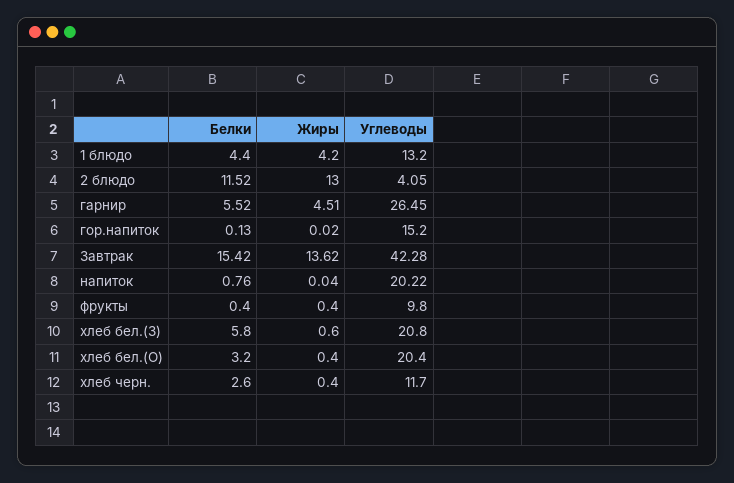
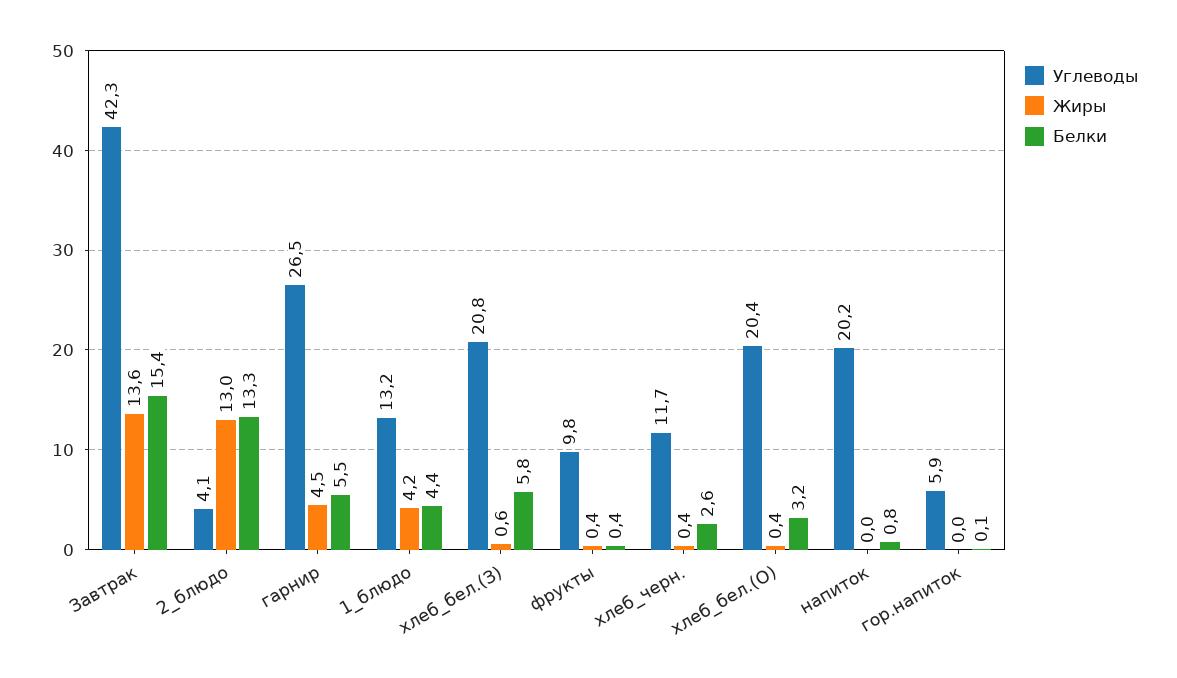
  {
    "Белки": {
      "1 блюдо": 4.4,
-     "2 блюдо": 11.52,
+     "2 блюдо": 13.3,
      "гарнир": 5.52,
      "гор.напиток": 0.13,
      "Завтрак": 15.42,
      "напиток": 0.76,
      "фрукты": 0.4,
      "хлеб бел.(З)": 5.8,
      "хлеб бел.(О)": 3.2,
      "хлеб черн.": 2.6
    },
    "Жиры": {
      "1 блюдо": 4.2,
      "2 блюдо": 13,
      "гарнир": 4.51,
      "гор.напиток": 0.02,
      "Завтрак": 13.62,
      "напиток": 0.04,
      "фрукты": 0.4,
      "хлеб бел.(З)": 0.6,
      "хлеб бел.(О)": 0.4,
      "хлеб черн.": 0.4
    },
    "Углеводы": {
      "1 блюдо": 13.2,
      "2 блюдо": 4.05,
      "гарнир": 26.45,
-     "гор.напиток": 15.2,
+     "гор.напиток": 5.9,
      "Завтрак": 42.28,
      "напиток": 20.22,
      "фрукты": 9.8,
      "хлеб бел.(З)": 20.8,
      "хлеб бел.(О)": 20.4,
      "хлеб черн.": 11.7
    }
  }

